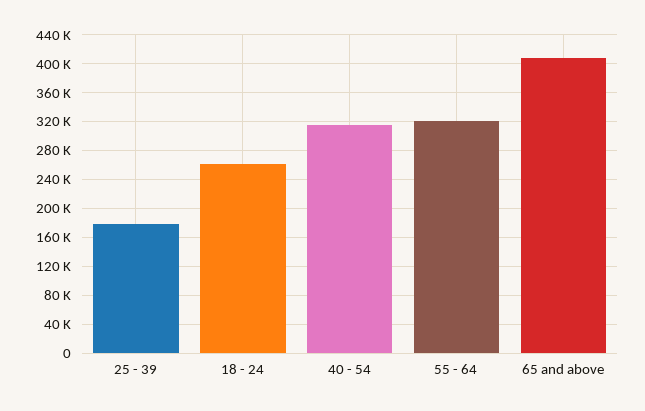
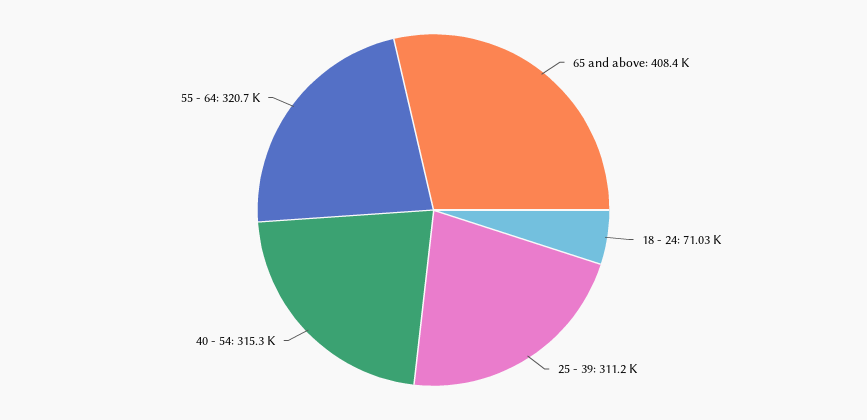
  {
-   "25 - 39": 180000,
+   "25 - 39": 311200,
-   "18 - 24": 260000,
+   "18 - 24": 71030,
    "40 - 54": 315300,
    "55 - 64": 320700,
    "65 and above": 408400
  }

